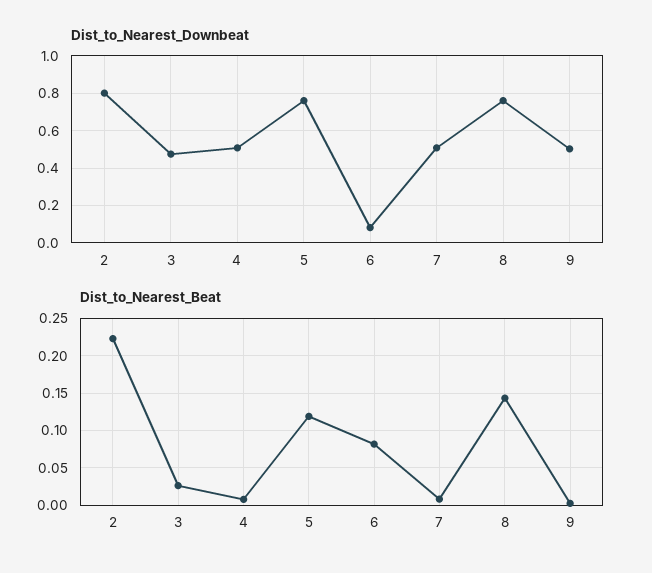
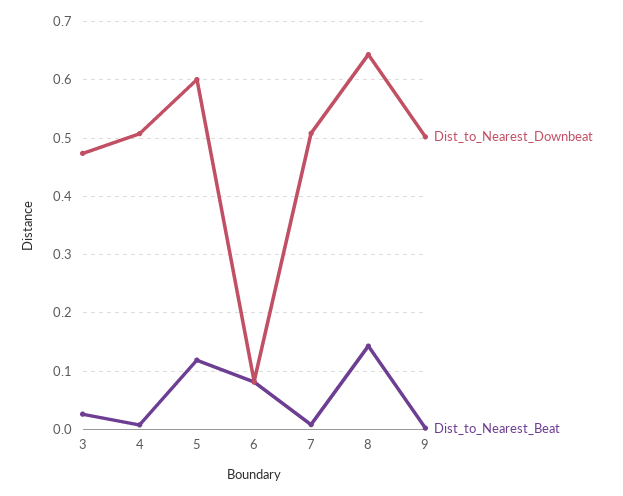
  {
    "Dist_to_Nearest_Downbeat": {
-     "2": 0.8,
      "3": 0.48,
      "4": 0.5,
-     "5": 0.75,
+     "5": 0.6,
      "6": 0.08,
      "7": 0.5,
-     "8": 0.75,
+     "8": 0.64,
      "9": 0.5
    },
    "Dist_to_Nearest_Beat": {
-     "2": 0.22,
      "3": 0.03,
      "4": 0.01,
      "5": 0.12,
      "6": 0.08,
      "7": 0.01,
      "8": 0.14,
      "9": 0
    }
  }

